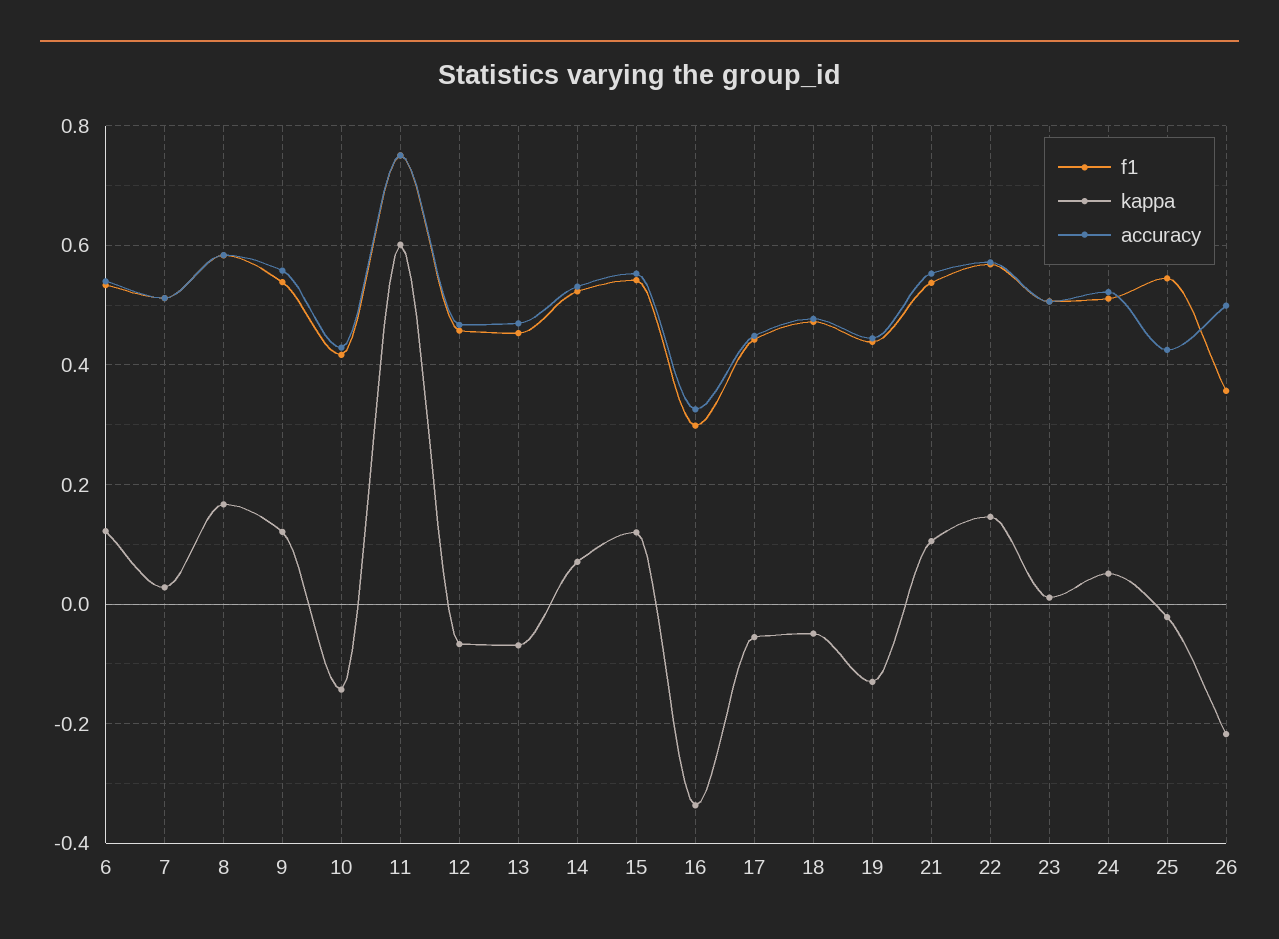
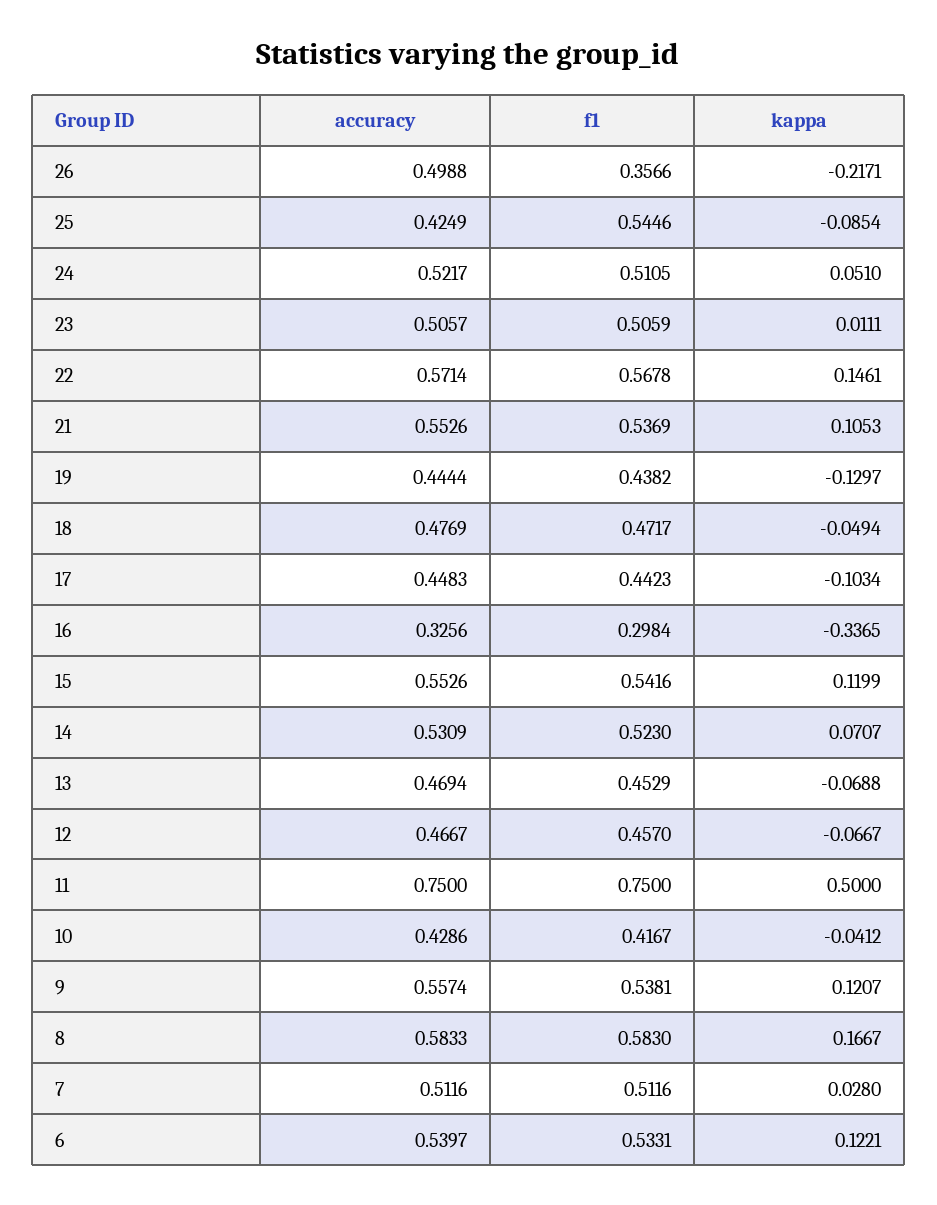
  {
    "f1": {
      "6": 0.5331,
      "7": 0.5116,
      "8": 0.583,
      "9": 0.5381,
      "10": 0.4167,
      "11": 0.75,
      "12": 0.457,
      "13": 0.4529,
      "14": 0.523,
      "15": 0.5416,
      "16": 0.2984,
      "17": 0.4423,
      "18": 0.4717,
      "19": 0.4382,
      "21": 0.5369,
      "22": 0.5678,
      "23": 0.5059,
      "24": 0.5105,
      "25": 0.5446,
      "26": 0.3566
    },
    "kappa": {
      "6": 0.1221,
      "7": 0.028,
      "8": 0.1667,
      "9": 0.1207,
-     "10": -0.14,
+     "10": -0.0412,
-     "11": 0.6,
+     "11": 0.5,
      "12": -0.0667,
      "13": -0.0688,
      "14": 0.0707,
      "15": 0.1199,
      "16": -0.3365,
-     "17": -0.06,
+     "17": -0.1034,
      "18": -0.0494,
      "19": -0.1297,
      "21": 0.1053,
      "22": 0.1461,
      "23": 0.0111,
      "24": 0.051,
-     "25": -0.02,
+     "25": -0.0854,
      "26": -0.2171
    },
    "accuracy": {
      "6": 0.5397,
      "7": 0.5116,
      "8": 0.5833,
      "9": 0.5574,
      "10": 0.4286,
      "11": 0.75,
      "12": 0.4667,
      "13": 0.4694,
      "14": 0.5309,
      "15": 0.5526,
      "16": 0.3256,
      "17": 0.4483,
      "18": 0.4769,
      "19": 0.4444,
      "21": 0.5526,
      "22": 0.5714,
      "23": 0.5057,
      "24": 0.5217,
      "25": 0.4249,
      "26": 0.4988
    }
  }

